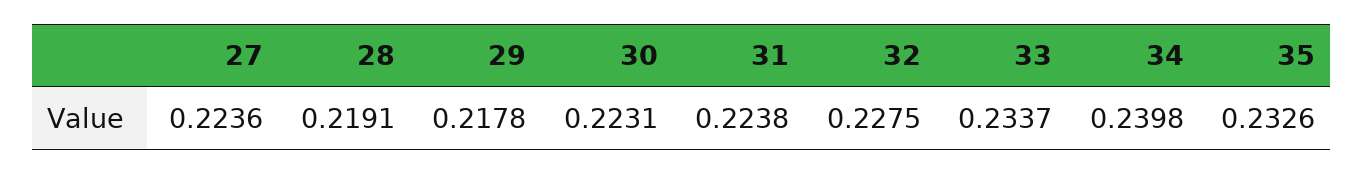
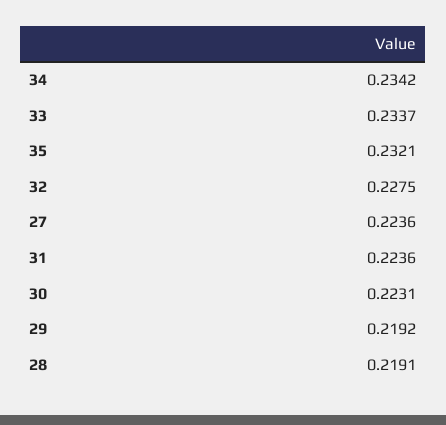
  {
    "27": 0.2236,
    "28": 0.2191,
-   "29": 0.2178,
+   "29": 0.2192,
    "30": 0.2231,
-   "31": 0.2238,
+   "31": 0.2236,
    "32": 0.2275,
    "33": 0.2337,
-   "34": 0.2398,
+   "34": 0.2342,
-   "35": 0.2326
+   "35": 0.2321
  }

